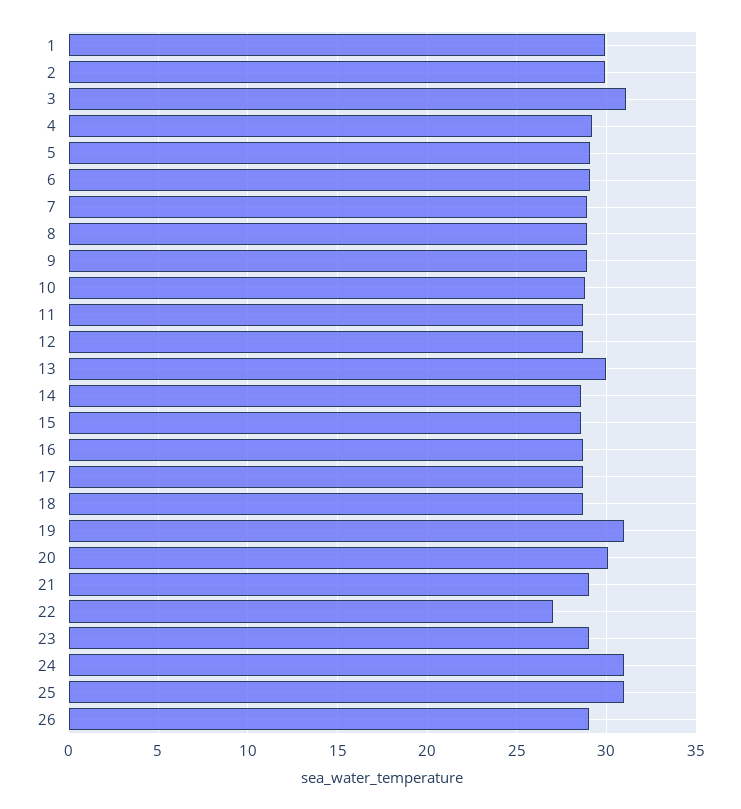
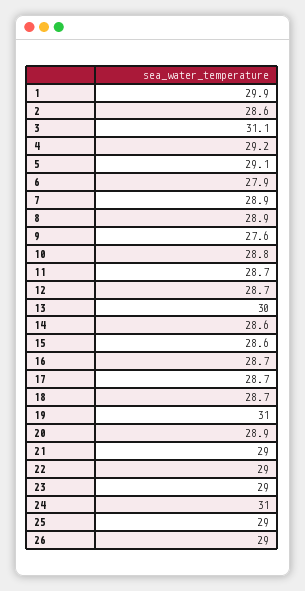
  {
    "1": 29.9,
-   "2": 30,
+   "2": 28.6,
    "3": 31.1,
    "4": 29.2,
    "5": 29.1,
-   "6": 29,
+   "6": 27.9,
    "7": 28.9,
    "8": 28.9,
-   "9": 29,
+   "9": 27.6,
    "10": 28.8,
    "11": 28.7,
    "12": 28.7,
    "13": 30,
    "14": 28.6,
    "15": 28.6,
    "16": 28.7,
    "17": 28.7,
    "18": 28.7,
    "19": 31,
-   "20": 30,
+   "20": 28.9,
    "21": 29,
-   "22": 27,
+   "22": 29,
    "23": 29,
    "24": 31,
-   "25": 31,
+   "25": 29,
    "26": 29
  }

